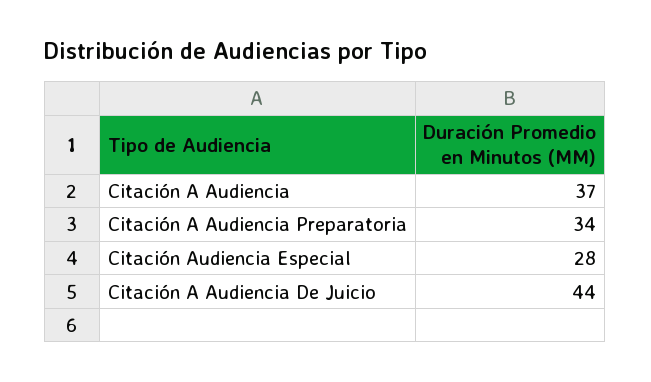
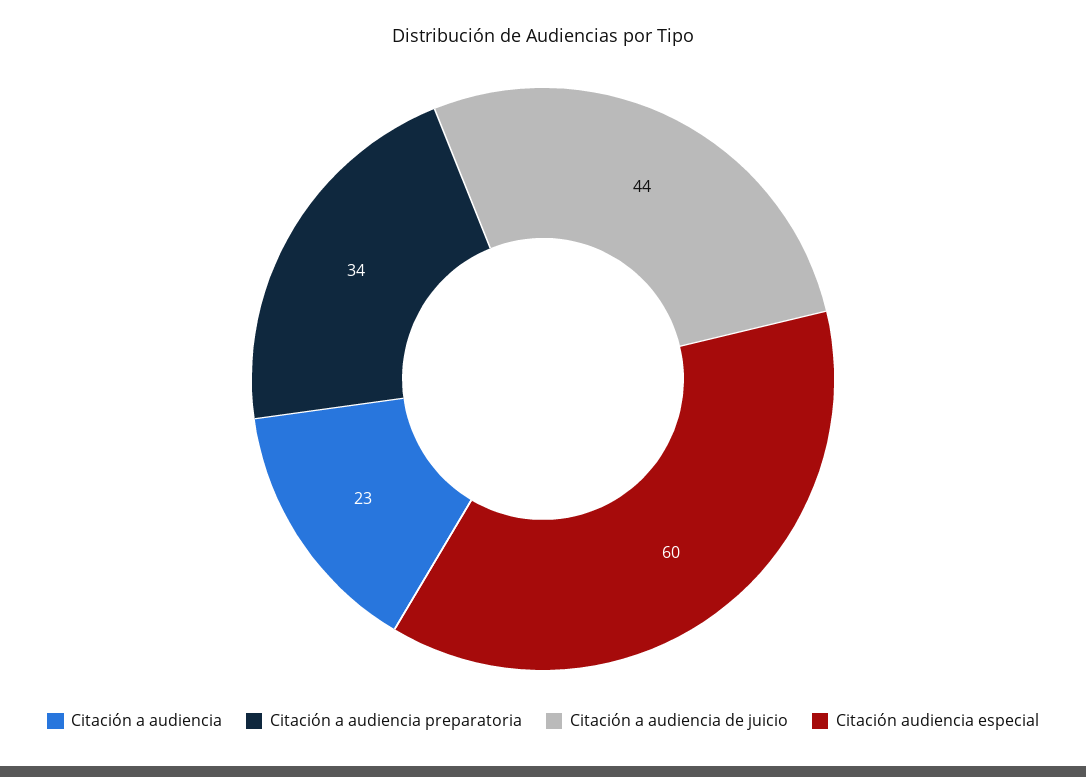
  {
-   "Citación A Audiencia": 37,
+   "Citación A Audiencia": 23,
    "Citación A Audiencia Preparatoria": 34,
-   "Citación Audiencia Especial": 28,
+   "Citación Audiencia Especial": 60,
    "Citación A Audiencia De Juicio": 44
  }

